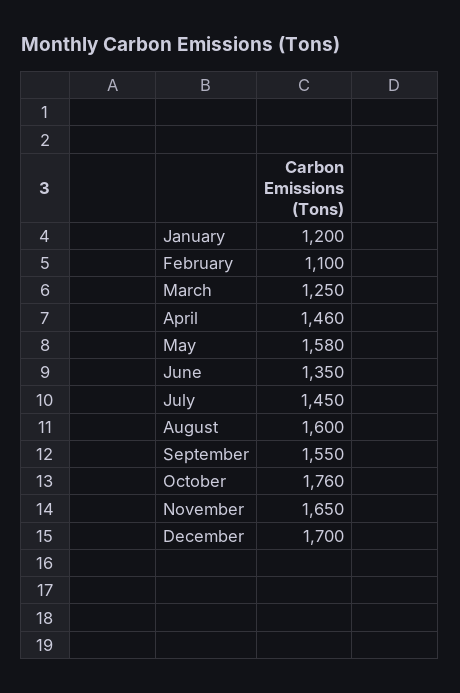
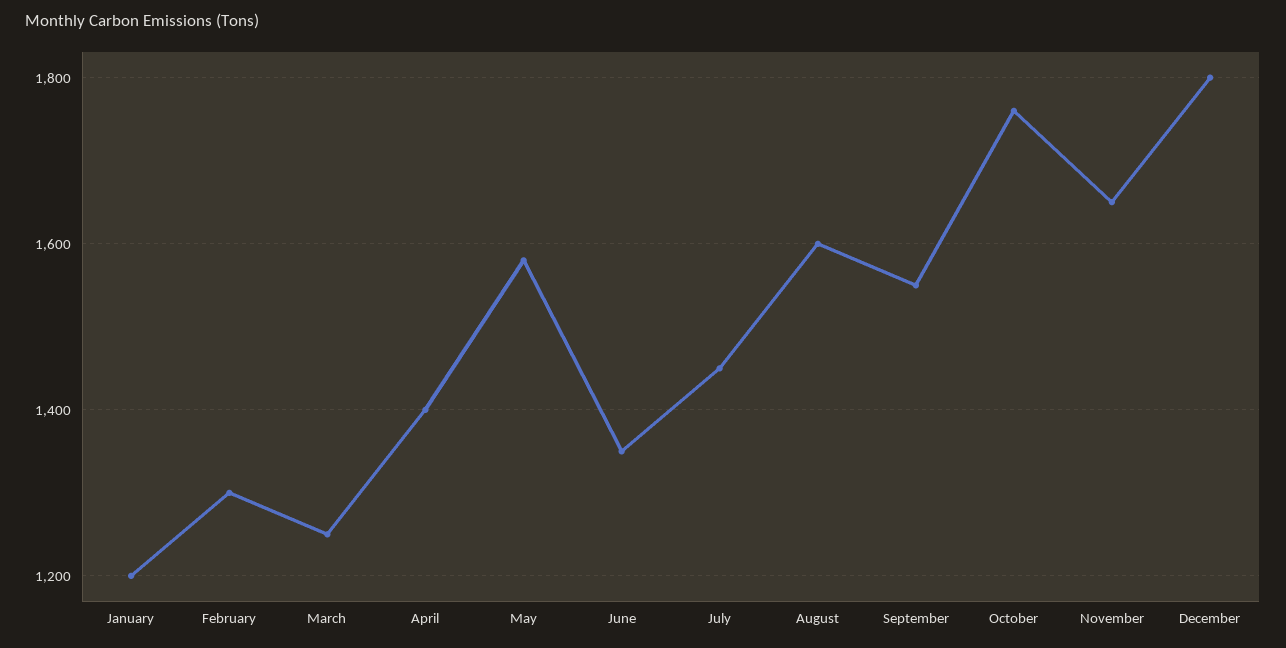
  {
    "January": 1200,
-   "February": 1100,
+   "February": 1300,
    "March": 1250,
-   "April": 1460,
+   "April": 1400,
    "May": 1580,
    "June": 1350,
    "July": 1450,
    "August": 1600,
    "September": 1550,
    "October": 1760,
    "November": 1650,
-   "December": 1700
+   "December": 1800
  }

